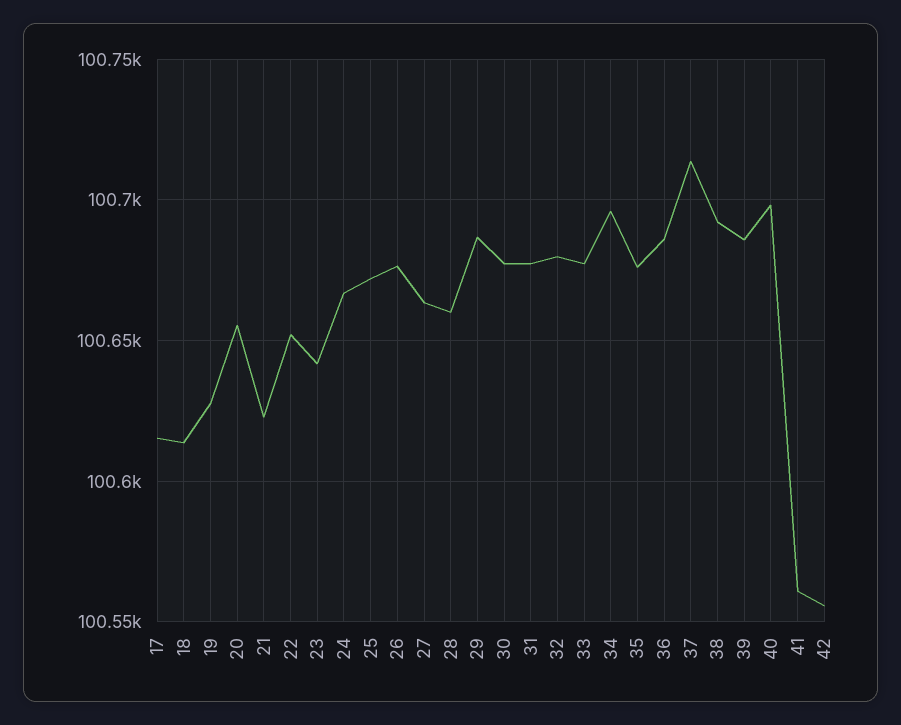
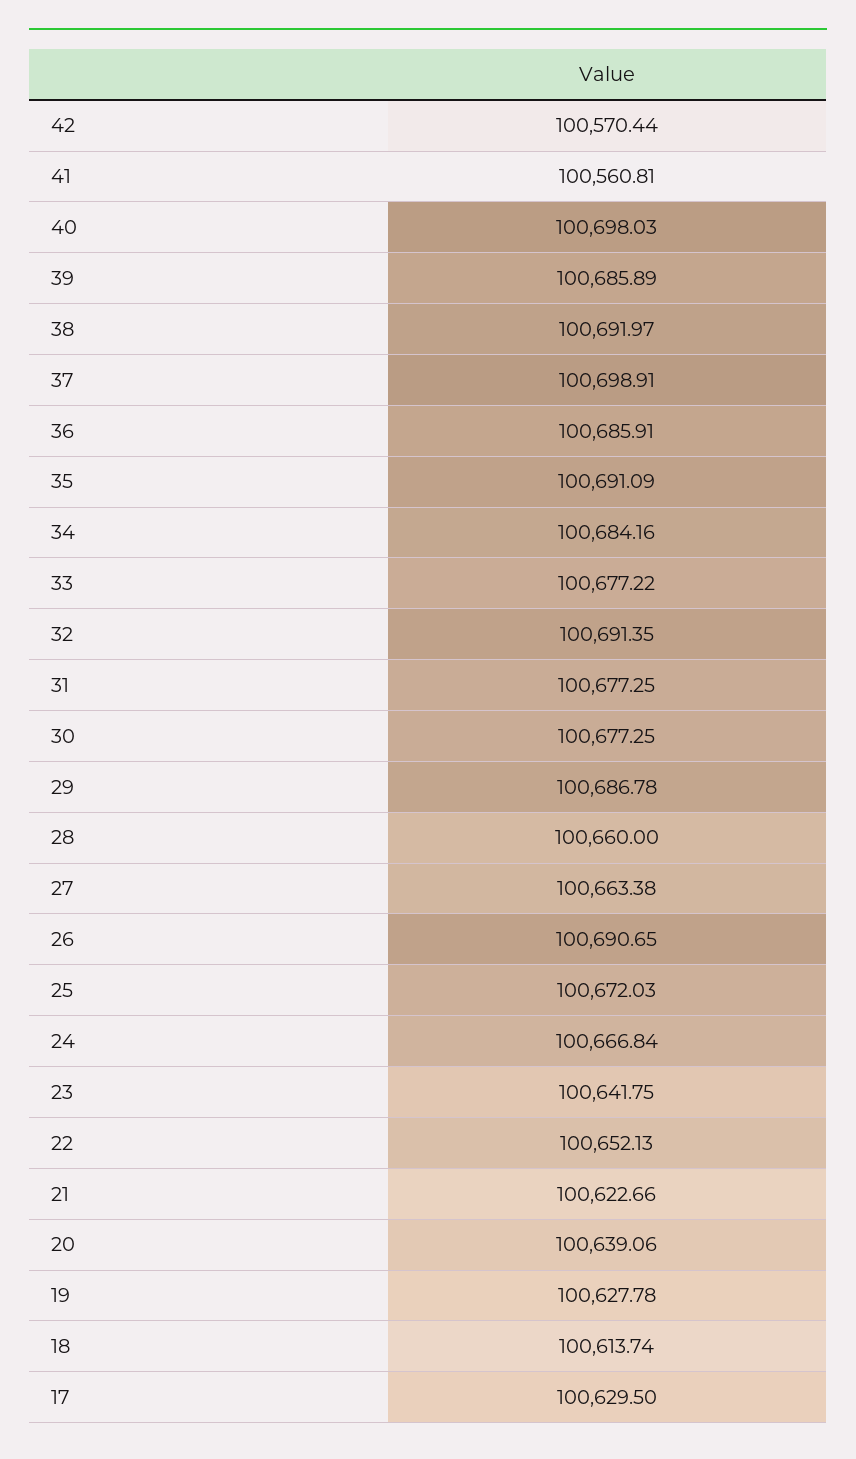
  {
-   "17": 100615,
+   "17": 100629.5,
    "18": 100613.74,
    "19": 100627.78,
-   "20": 100655,
+   "20": 100639.06,
    "21": 100622.66,
    "22": 100652.13,
    "23": 100641.75,
    "24": 100666.84,
    "25": 100672.03,
-   "26": 100675,
+   "26": 100690.65,
    "27": 100663.38,
    "28": 100660,
    "29": 100686.78,
    "30": 100677.25,
    "31": 100677.25,
-   "32": 100680,
+   "32": 100691.35,
    "33": 100677.22,
-   "34": 100695,
+   "34": 100684.16,
-   "35": 100675,
+   "35": 100691.09,
    "36": 100685.91,
-   "37": 100715,
+   "37": 100698.91,
    "38": 100691.97,
    "39": 100685.89,
    "40": 100698.03,
    "41": 100560.81,
-   "42": 100555
+   "42": 100570.44
  }

